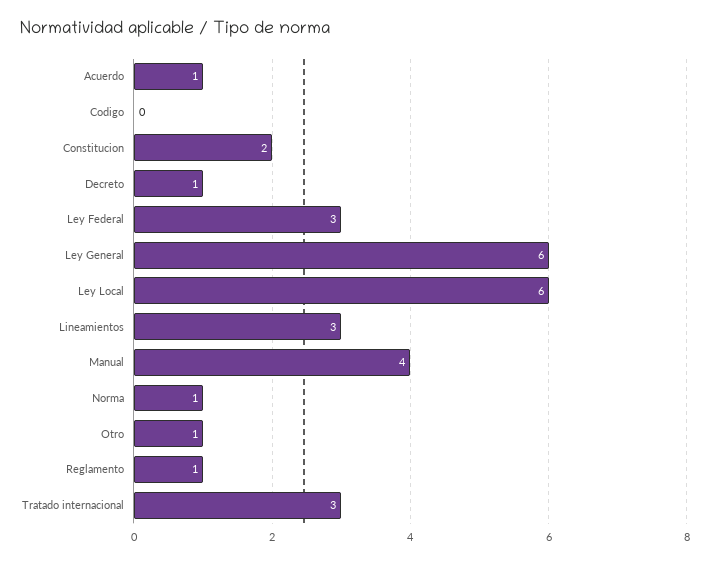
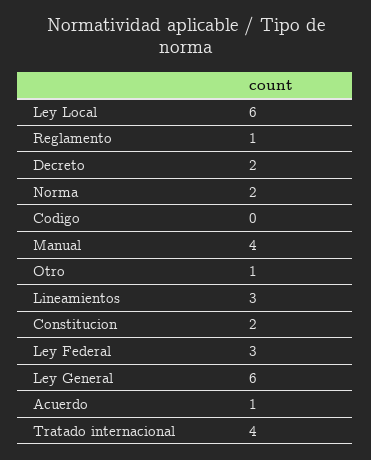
  {
    "Acuerdo": 1,
    "Codigo": 0,
    "Constitucion": 2,
-   "Decreto": 1,
+   "Decreto": 2,
    "Ley Federal": 3,
    "Ley General": 6,
    "Ley Local": 6,
    "Lineamientos": 3,
    "Manual": 4,
-   "Norma": 1,
+   "Norma": 2,
    "Otro": 1,
    "Reglamento": 1,
-   "Tratado internacional": 3
+   "Tratado internacional": 4
  }

